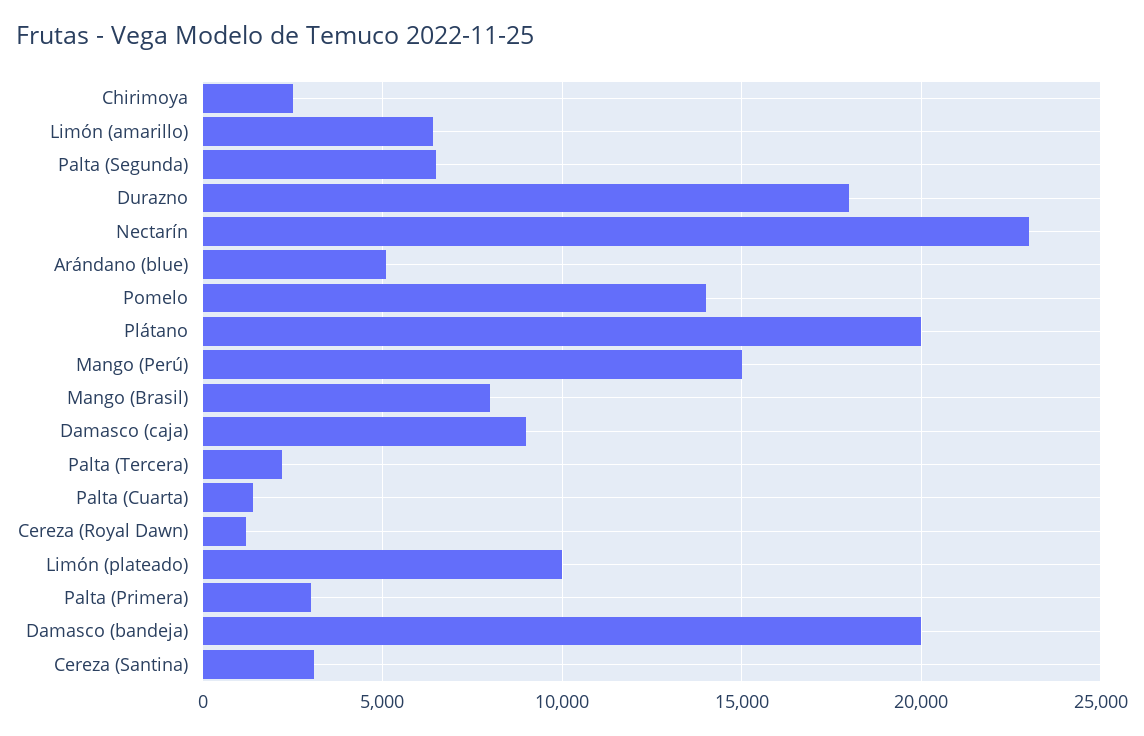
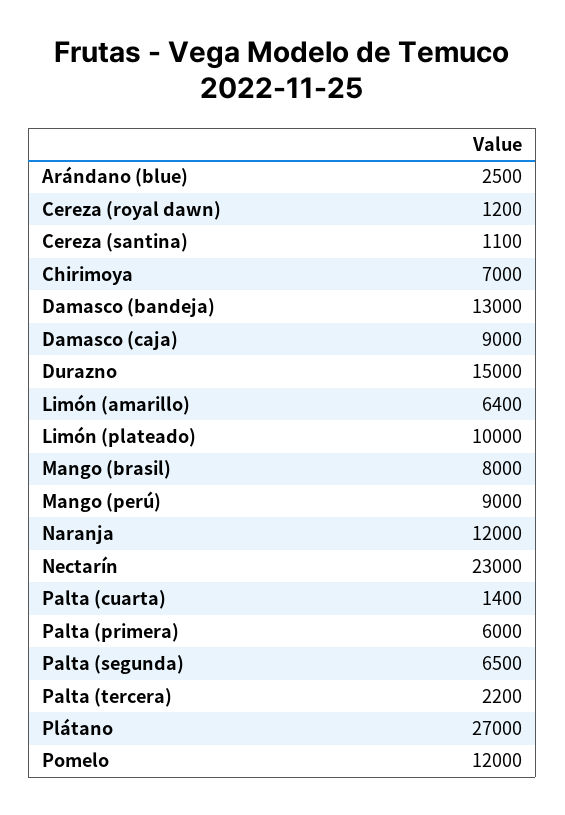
  {
-   "Chirimoya": 2500,
+   "Chirimoya": 7000,
    "Limón (amarillo)": 6400,
    "Palta (Segunda)": 6500,
-   "Durazno": 18000,
+   "Durazno": 15000,
    "Nectarín": 23000,
-   "Arándano (blue)": 5000,
+   "Arándano (blue)": 2500,
-   "Pomelo": 14000,
+   "Pomelo": 12000,
-   "Plátano": 20000,
+   "Plátano": 27000,
-   "Mango (Perú)": 15000,
+   "Mango (Perú)": 9000,
    "Mango (Brasil)": 8000,
    "Damasco (caja)": 9000,
    "Palta (Tercera)": 2200,
    "Palta (Cuarta)": 1400,
    "Cereza (Royal Dawn)": 1200,
    "Limón (plateado)": 10000,
-   "Palta (Primera)": 3000,
+   "Palta (Primera)": 6000,
-   "Damasco (bandeja)": 20000,
+   "Damasco (bandeja)": 13000,
-   "Cereza (Santina)": 3000
+   "Cereza (Santina)": 1100,
+   "Naranja": 12000
  }

